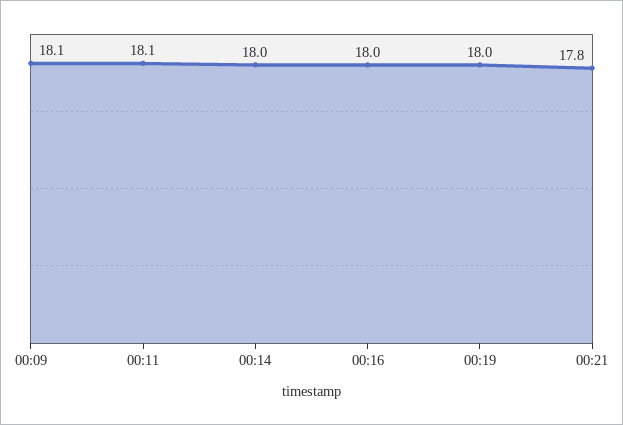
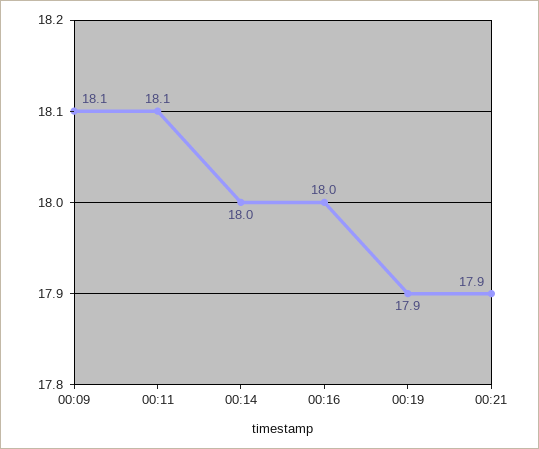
  {
    "00:09": 18.1,
    "00:11": 18.1,
    "00:14": 18,
    "00:16": 18,
-   "00:19": 18,
+   "00:19": 17.9,
-   "00:21": 17.8
+   "00:21": 17.9
  }

